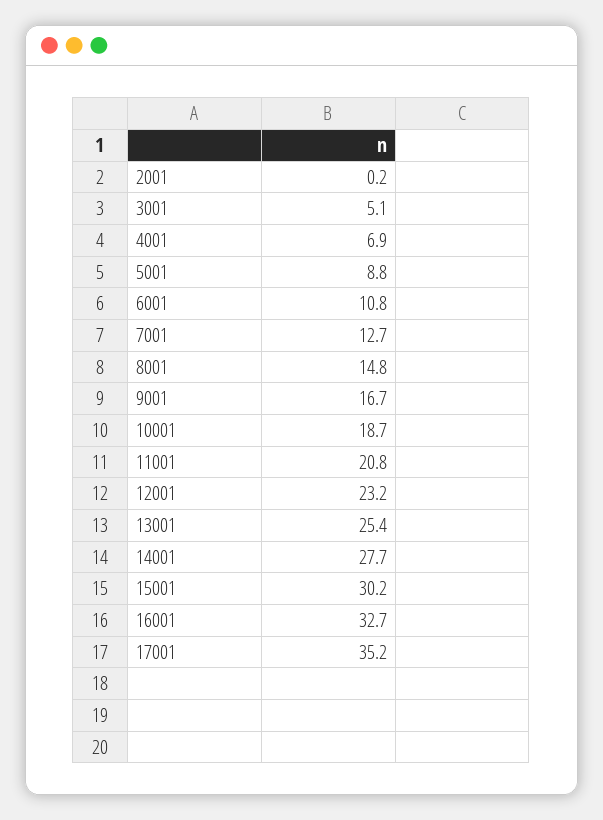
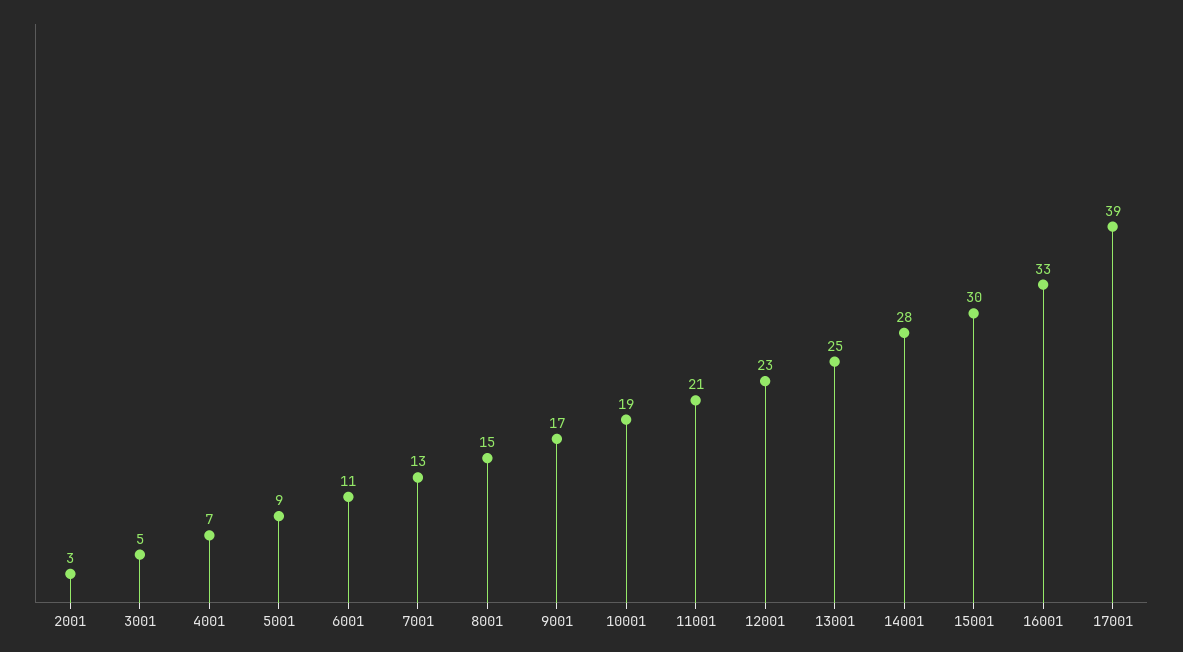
  {
-   "2001": 0.2,
+   "2001": 3,
    "3001": 5.1,
    "4001": 6.9,
    "5001": 8.8,
    "6001": 10.8,
    "7001": 12.7,
    "8001": 14.8,
    "9001": 16.7,
    "10001": 18.7,
    "11001": 20.8,
    "12001": 23.2,
    "13001": 25.4,
    "14001": 27.7,
    "15001": 30.2,
    "16001": 32.7,
-   "17001": 35.2
+   "17001": 39
  }

